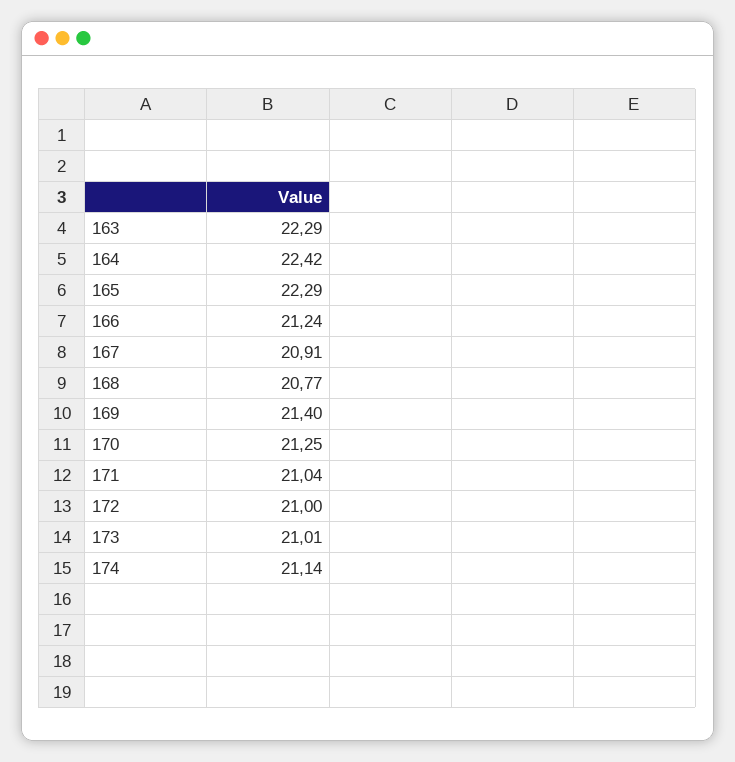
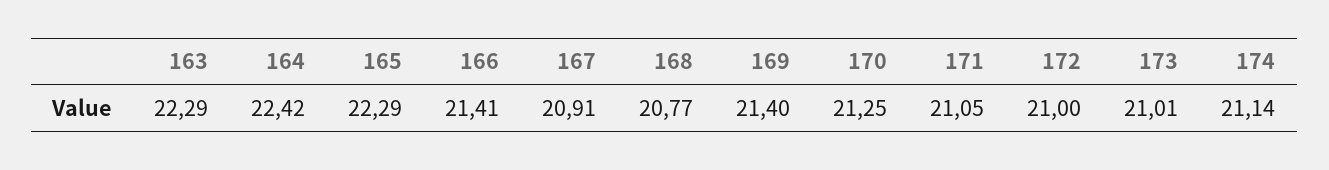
  {
    "163": 22.29,
    "164": 22.42,
    "165": 22.29,
-   "166": 21.24,
+   "166": 21.41,
    "167": 20.91,
    "168": 20.77,
    "169": 21.4,
    "170": 21.25,
-   "171": 21.04,
+   "171": 21.05,
    "172": 21,
    "173": 21.01,
    "174": 21.14
  }

